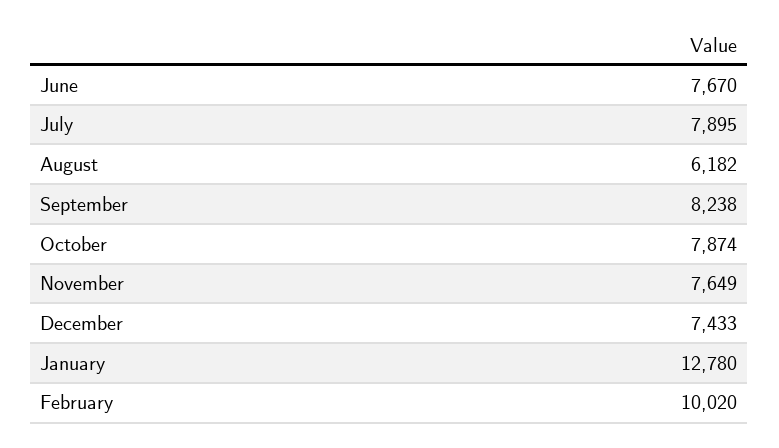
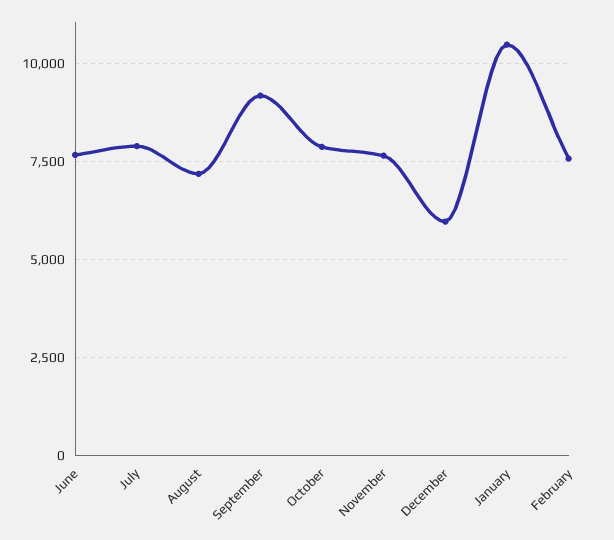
  {
    "June": 7670,
    "July": 7895,
-   "August": 6182,
+   "August": 7250,
-   "September": 8238,
+   "September": 9250,
    "October": 7874,
    "November": 7649,
-   "December": 7433,
+   "December": 6000,
-   "January": 12780,
+   "January": 10500,
-   "February": 10020
+   "February": 7500
  }

